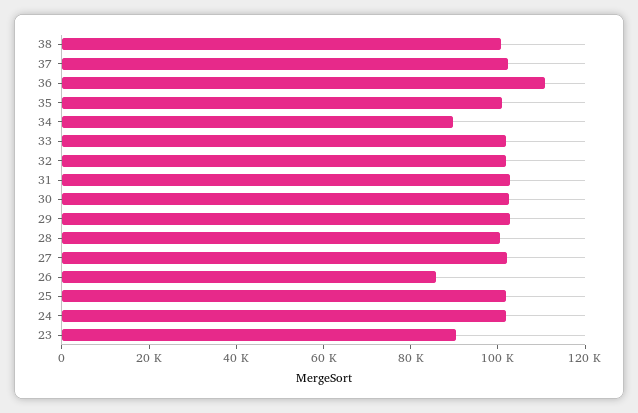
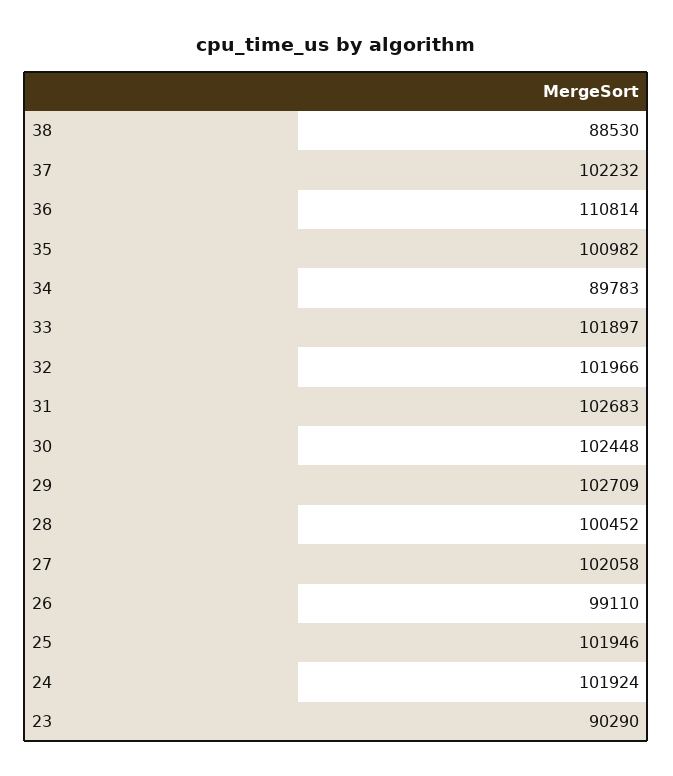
  {
-   "38": 100000,
+   "38": 88530,
    "37": 102232,
    "36": 110814,
    "35": 100982,
    "34": 89783,
    "33": 101897,
    "32": 101966,
    "31": 102683,
    "30": 102448,
    "29": 102709,
    "28": 100452,
    "27": 102058,
-   "26": 85000,
+   "26": 99110,
    "25": 101946,
    "24": 101924,
    "23": 90290
  }

